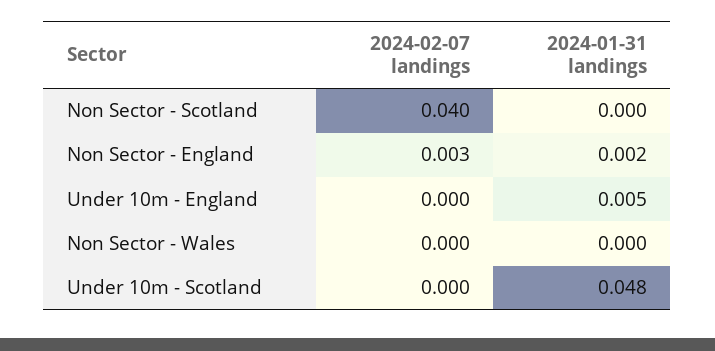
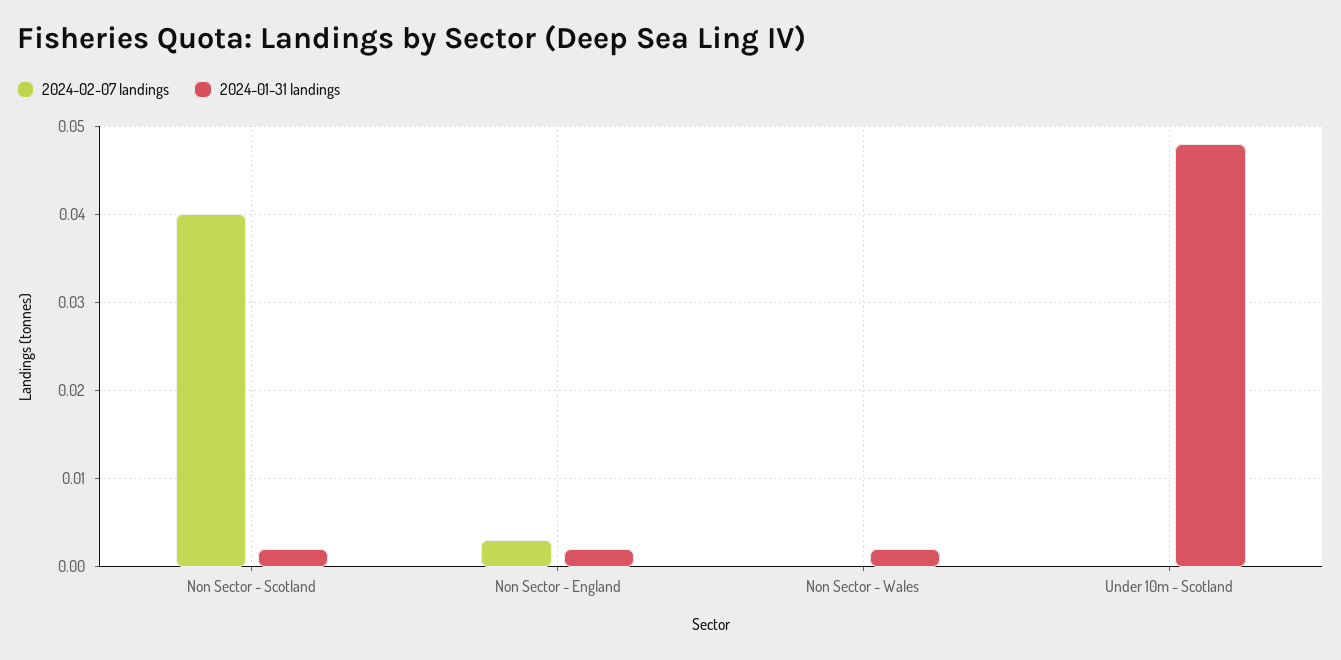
  {
    "2024-02-07 landings": {
      "Non Sector - Scotland": 0.04,
      "Non Sector - England": 0.003,
-     "Under 10m - England": 0,
      "Non Sector - Wales": 0,
      "Under 10m - Scotland": 0
    },
    "2024-01-31 landings": {
-     "Non Sector - Scotland": 0,
+     "Non Sector - Scotland": 0.002,
      "Non Sector - England": 0.002,
-     "Under 10m - England": 0.005,
-     "Non Sector - Wales": 0,
+     "Non Sector - Wales": 0.002,
      "Under 10m - Scotland": 0.048
    }
  }

